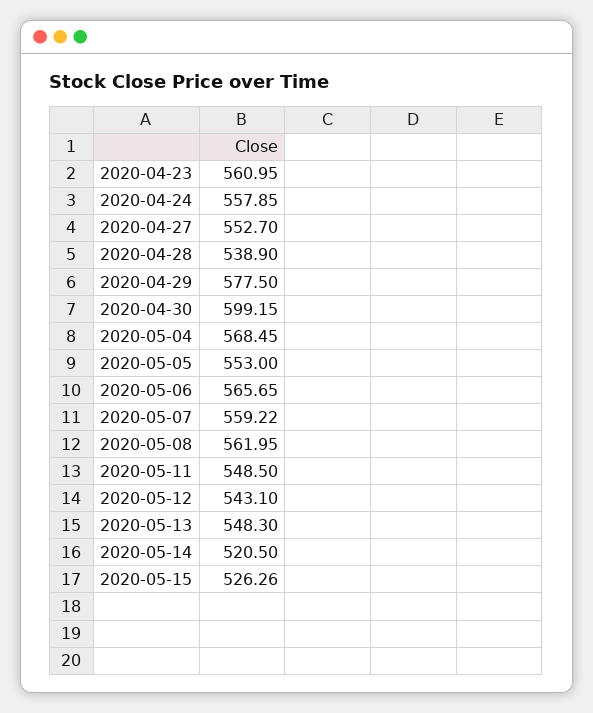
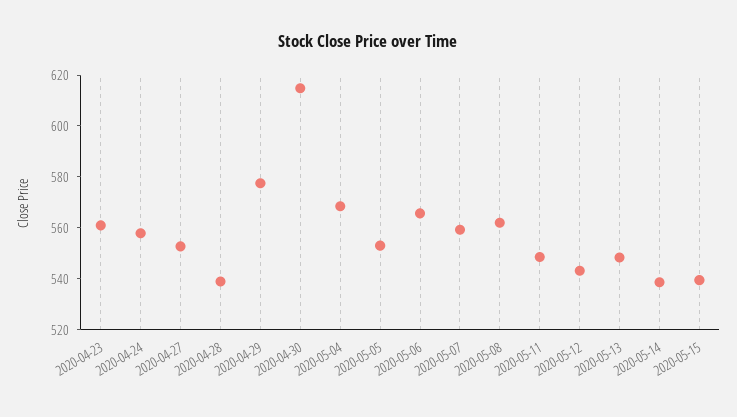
  {
    "2020-04-23": 560.95,
    "2020-04-24": 557.85,
    "2020-04-27": 552.7,
    "2020-04-28": 538.9,
    "2020-04-29": 577.5,
-   "2020-04-30": 599.15,
+   "2020-04-30": 615,
    "2020-05-04": 568.45,
    "2020-05-05": 553,
    "2020-05-06": 565.65,
    "2020-05-07": 559.22,
    "2020-05-08": 561.95,
    "2020-05-11": 548.5,
    "2020-05-12": 543.1,
    "2020-05-13": 548.3,
-   "2020-05-14": 520.5,
+   "2020-05-14": 540,
-   "2020-05-15": 526.26
+   "2020-05-15": 540
  }

